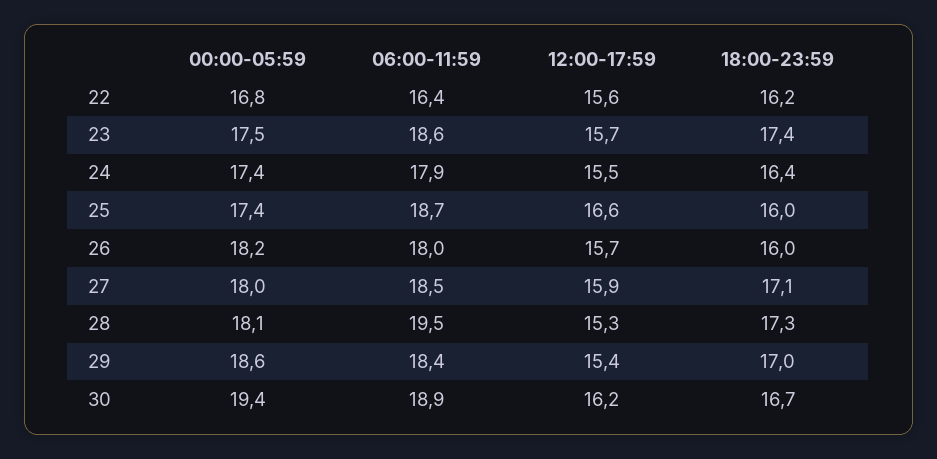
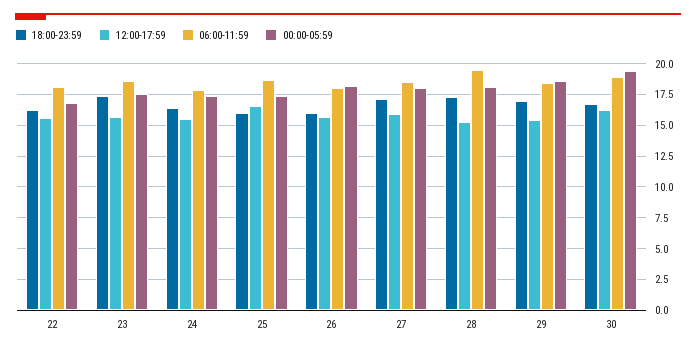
  {
    "00:00-05:59": {
      "22": 16.8,
      "23": 17.5,
      "24": 17.4,
      "25": 17.4,
      "26": 18.2,
      "27": 18,
      "28": 18.1,
      "29": 18.6,
      "30": 19.4
    },
    "06:00-11:59": {
-     "22": 16.4,
+     "22": 18,
      "23": 18.6,
      "24": 17.9,
      "25": 18.7,
      "26": 18,
      "27": 18.5,
      "28": 19.5,
      "29": 18.4,
      "30": 18.9
    },
    "12:00-17:59": {
      "22": 15.6,
      "23": 15.7,
      "24": 15.5,
      "25": 16.6,
      "26": 15.7,
      "27": 15.9,
      "28": 15.3,
      "29": 15.4,
      "30": 16.2
    },
    "18:00-23:59": {
      "22": 16.2,
      "23": 17.4,
      "24": 16.4,
      "25": 16,
      "26": 16,
      "27": 17.1,
      "28": 17.3,
      "29": 17,
      "30": 16.7
    }
  }

